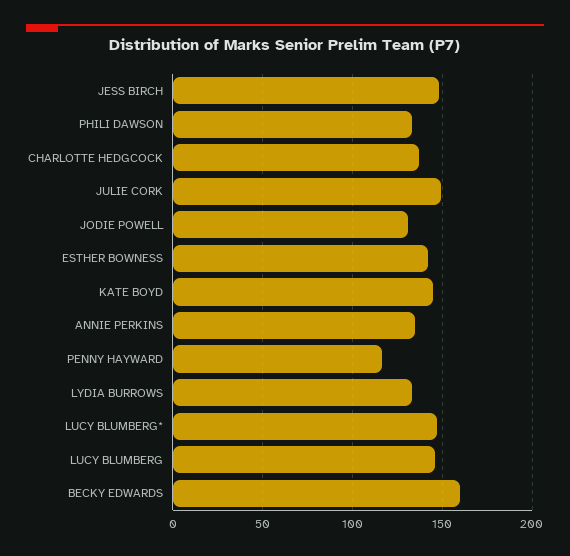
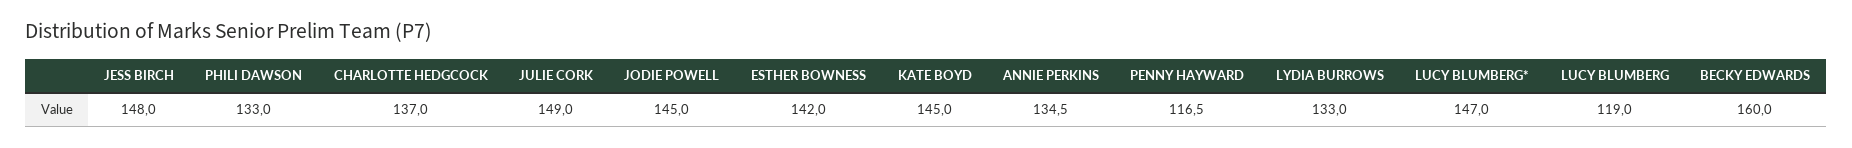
  {
    "JESS BIRCH": 148,
    "PHILI DAWSON": 133,
    "CHARLOTTE HEDGCOCK": 137,
    "JULIE CORK": 149,
-   "JODIE POWELL": 130,
+   "JODIE POWELL": 145,
    "ESTHER BOWNESS": 142,
    "KATE BOYD": 145,
    "ANNIE PERKINS": 134.5,
    "PENNY HAYWARD": 116.5,
    "LYDIA BURROWS": 133,
    "LUCY BLUMBERG*": 147,
-   "LUCY BLUMBERG": 145,
+   "LUCY BLUMBERG": 119,
    "BECKY EDWARDS": 160
  }

